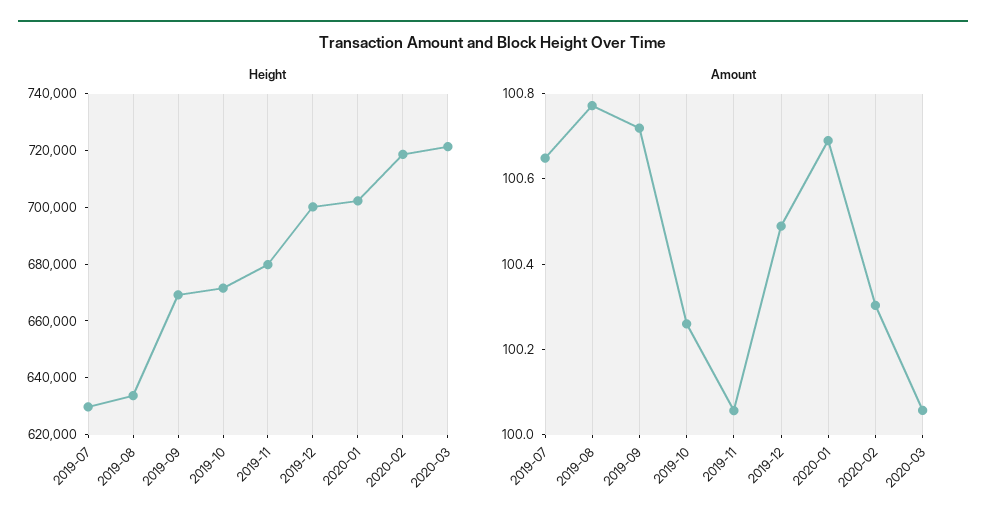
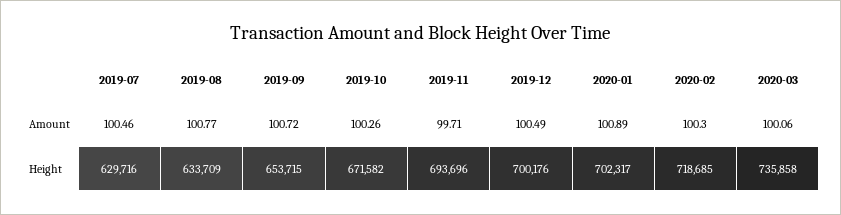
  {
    "Height": {
      "2019-07": 629716,
      "2019-08": 633709,
-     "2019-09": 670000,
+     "2019-09": 653715,
      "2019-10": 671582,
-     "2019-11": 680000,
+     "2019-11": 693696,
      "2019-12": 700176,
      "2020-01": 702317,
      "2020-02": 718685,
-     "2020-03": 720000
+     "2020-03": 735858
    },
    "Amount": {
-     "2019-07": 100.65,
+     "2019-07": 100.46,
      "2019-08": 100.77,
      "2019-09": 100.72,
      "2019-10": 100.26,
-     "2019-11": 100.05,
+     "2019-11": 99.71,
      "2019-12": 100.49,
-     "2020-01": 100.7,
+     "2020-01": 100.89,
      "2020-02": 100.3,
      "2020-03": 100.06
    }
  }

